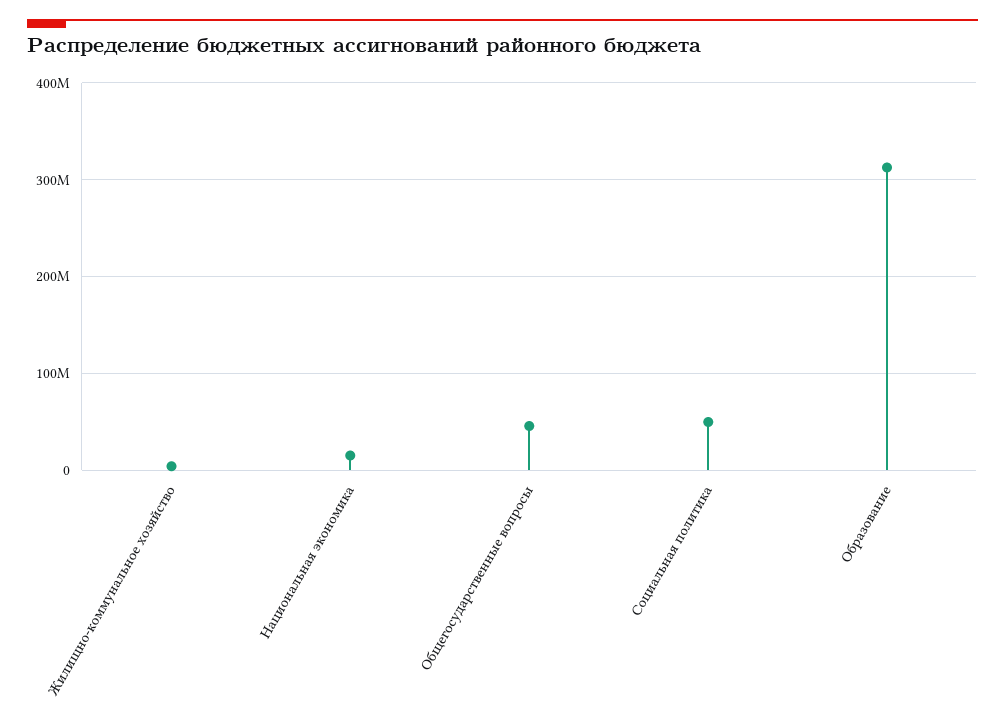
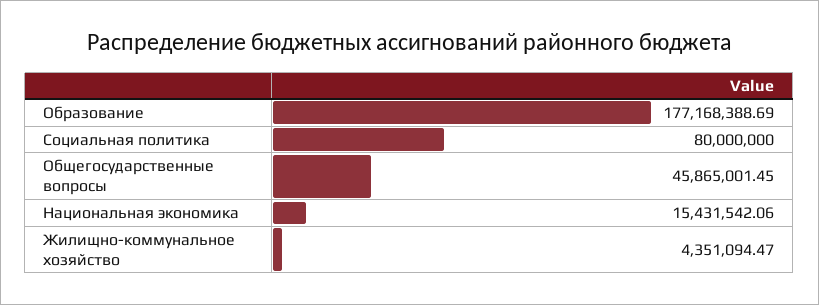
  {
    "Жилищно-коммунальное хозяйство": 4351094.47,
    "Национальная экономика": 15431542.06,
    "Общегосударственные вопросы": 45865001.45,
-   "Социальная политика": 50000000,
+   "Социальная политика": 80000000,
-   "Образование": 310000000
+   "Образование": 177168388.69
  }

